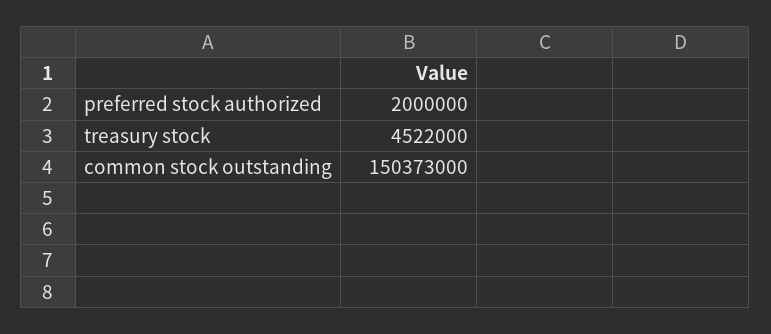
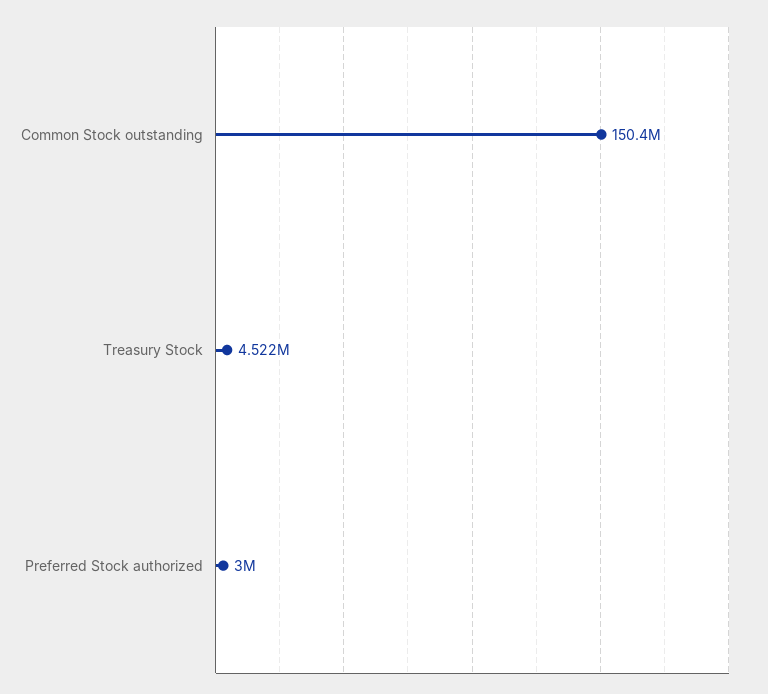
  {
-   "preferred stock authorized": 2000000,
+   "preferred stock authorized": 3000000,
    "treasury stock": 4522000,
    "common stock outstanding": 150373000
  }

